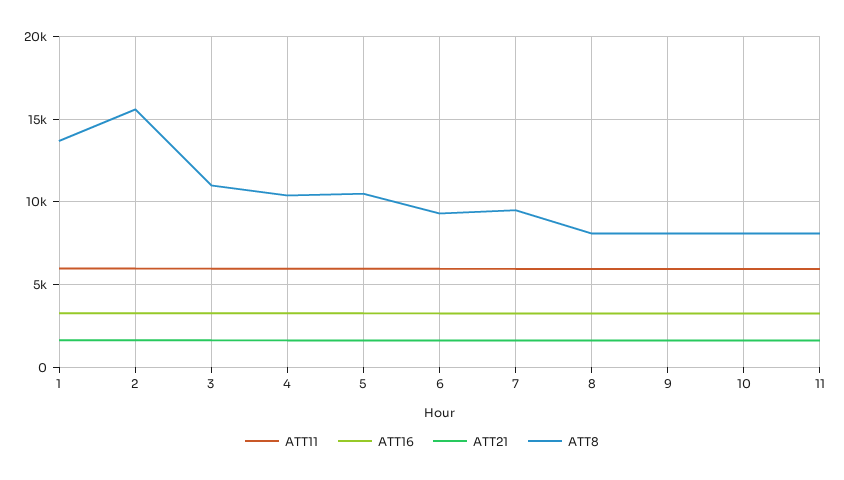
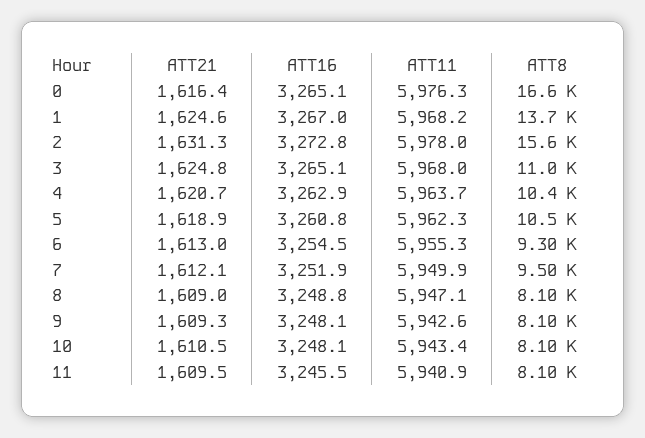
  {
    "ATT11": {
      "1": 5968.2,
      "2": 5978,
      "3": 5968,
      "4": 5963.7,
      "5": 5962.3,
      "6": 5955.3,
      "7": 5949.9,
      "8": 5947.1,
      "9": 5942.6,
      "10": 5943.4,
-     "11": 5940.9
+     "11": 5940.9,
+     "0": 5976.3
    },
    "ATT16": {
      "1": 3267,
      "2": 3272.8,
      "3": 3265.1,
      "4": 3262.9,
      "5": 3260.8,
      "6": 3254.5,
      "7": 3251.9,
      "8": 3248.8,
      "9": 3248.1,
      "10": 3248.1,
-     "11": 3245.5
+     "11": 3245.5,
+     "0": 3265.1
    },
    "ATT21": {
      "1": 1624.6,
      "2": 1631.3,
      "3": 1624.8,
      "4": 1620.7,
      "5": 1618.9,
      "6": 1613,
      "7": 1612.1,
      "8": 1609,
      "9": 1609.3,
      "10": 1610.5,
-     "11": 1609.5
+     "11": 1609.5,
+     "0": 1616.4
    },
    "ATT8": {
      "1": 13700,
      "2": 15600,
      "3": 11000,
      "4": 10400,
      "5": 10500,
      "6": 9300,
      "7": 9500,
      "8": 8100,
      "9": 8100,
      "10": 8100,
-     "11": 8100
+     "11": 8100,
+     "0": 16600
    }
  }

